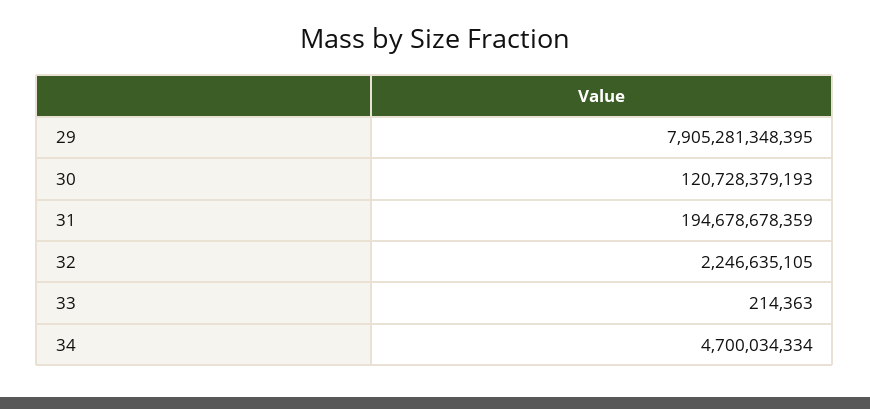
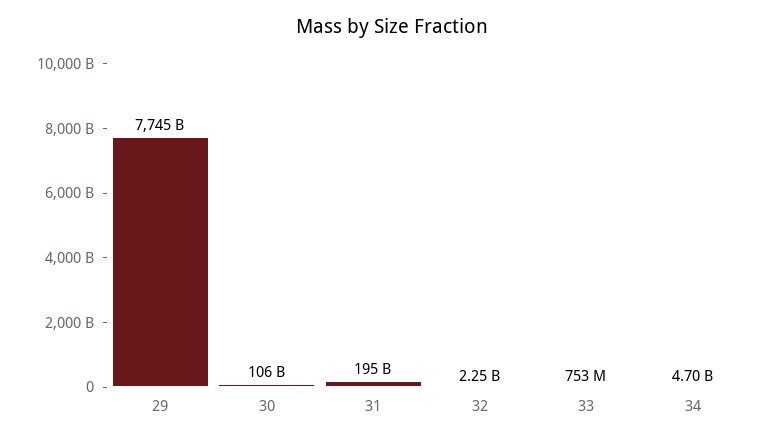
  {
-   "29": 7905281348395,
+   "29": 7745000000000,
-   "30": 120728379193,
+   "30": 106000000000,
    "31": 194678678359,
    "32": 2246635105,
-   "33": 214363,
+   "33": 753000000,
    "34": 4700034334
  }

